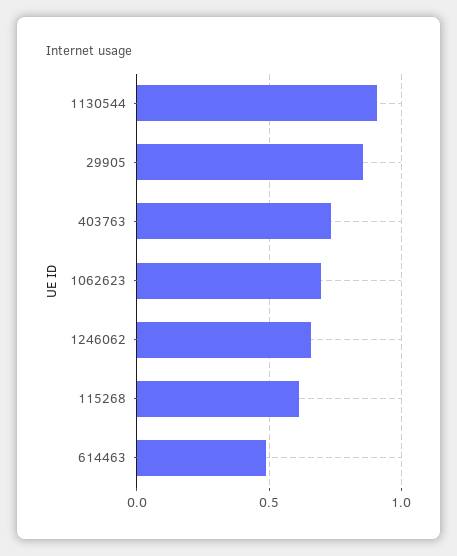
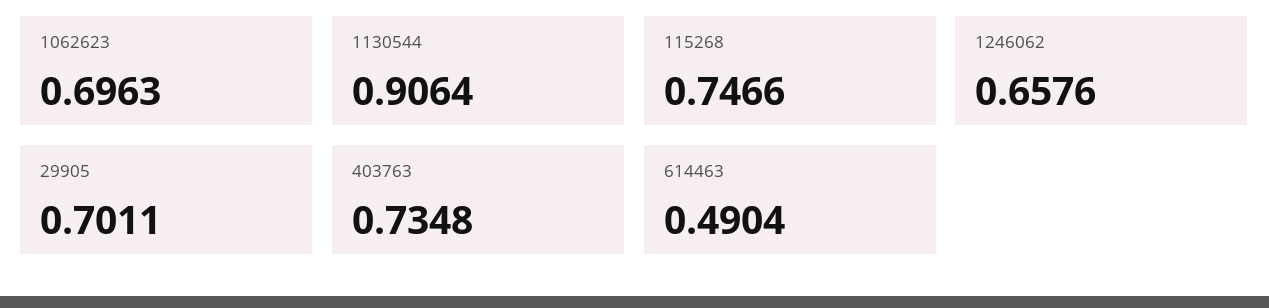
  {
    "1130544": 0.9064,
-   "29905": 0.85,
+   "29905": 0.7011,
    "403763": 0.7348,
    "1062623": 0.6963,
    "1246062": 0.6576,
-   "115268": 0.6,
+   "115268": 0.7466,
    "614463": 0.4904
  }

